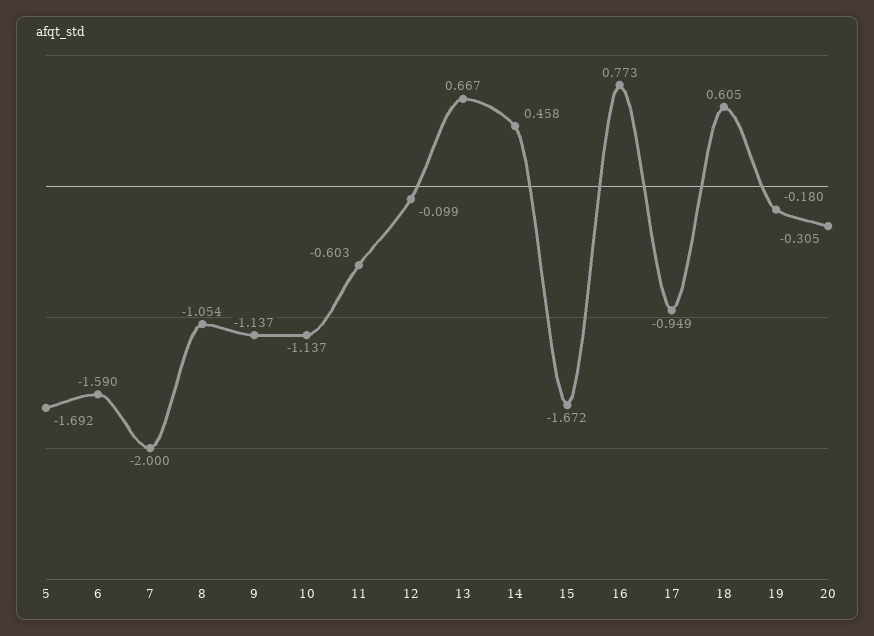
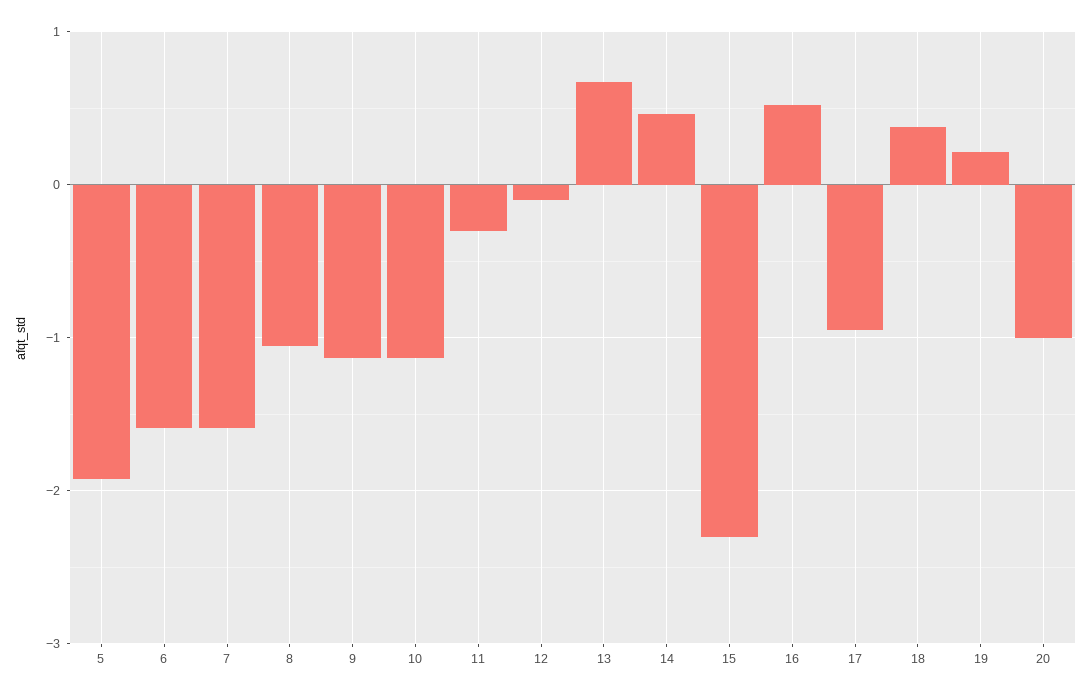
  {
-   "5": -1.692,
+   "5": -1.9,
    "6": -1.59,
-   "7": -2,
+   "7": -1.6,
    "8": -1.054,
    "9": -1.137,
    "10": -1.137,
-   "11": -0.603,
+   "11": -0.3,
    "12": -0.099,
    "13": 0.667,
    "14": 0.458,
-   "15": -1.672,
+   "15": -2.3,
-   "16": 0.773,
+   "16": 0.5,
    "17": -0.949,
-   "18": 0.605,
+   "18": 0.4,
-   "19": -0.18,
+   "19": 0.2,
-   "20": -0.305
+   "20": -1
  }

